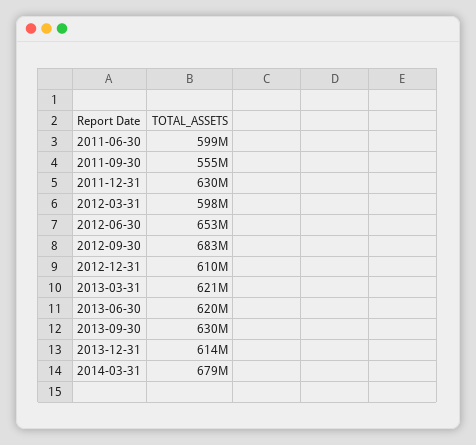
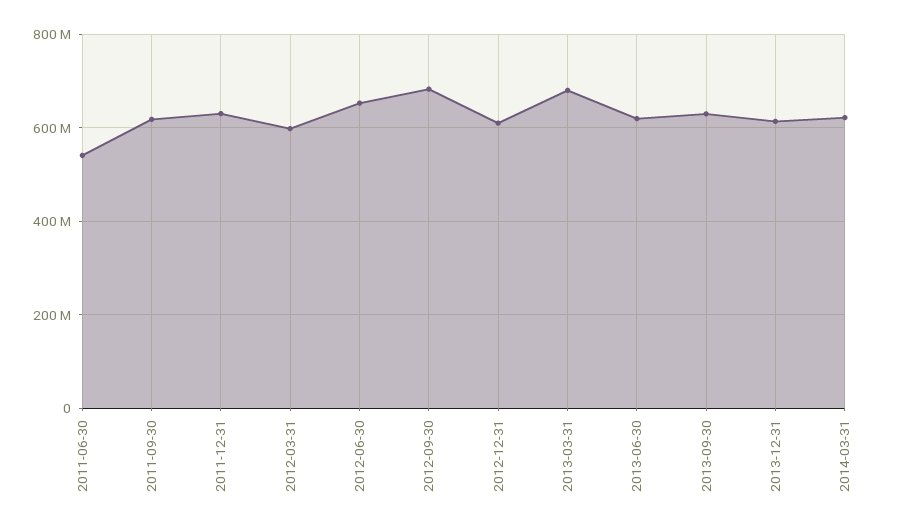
  {
-   "2011-06-30": 599000000,
+   "2011-06-30": 540000000,
-   "2011-09-30": 555000000,
+   "2011-09-30": 620000000,
    "2011-12-31": 630000000,
    "2012-03-31": 598000000,
    "2012-06-30": 653000000,
    "2012-09-30": 683000000,
    "2012-12-31": 610000000,
-   "2013-03-31": 621000000,
+   "2013-03-31": 680000000,
    "2013-06-30": 620000000,
    "2013-09-30": 630000000,
    "2013-12-31": 614000000,
-   "2014-03-31": 679000000
+   "2014-03-31": 620000000
  }

